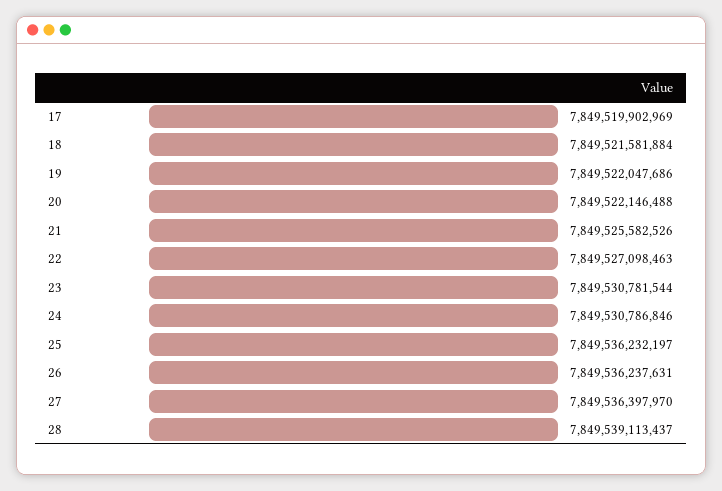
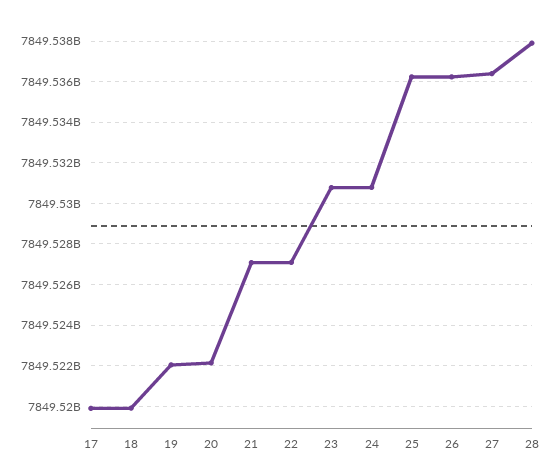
  {
    "17": 7849519902969,
-   "18": 7849521581884,
+   "18": 7849520000000,
    "19": 7849522047686,
    "20": 7849522146488,
-   "21": 7849525582526,
+   "21": 7849527000000,
    "22": 7849527098463,
    "23": 7849530781544,
    "24": 7849530786846,
    "25": 7849536232197,
    "26": 7849536237631,
    "27": 7849536397970,
-   "28": 7849539113437
+   "28": 7849538000000
  }

